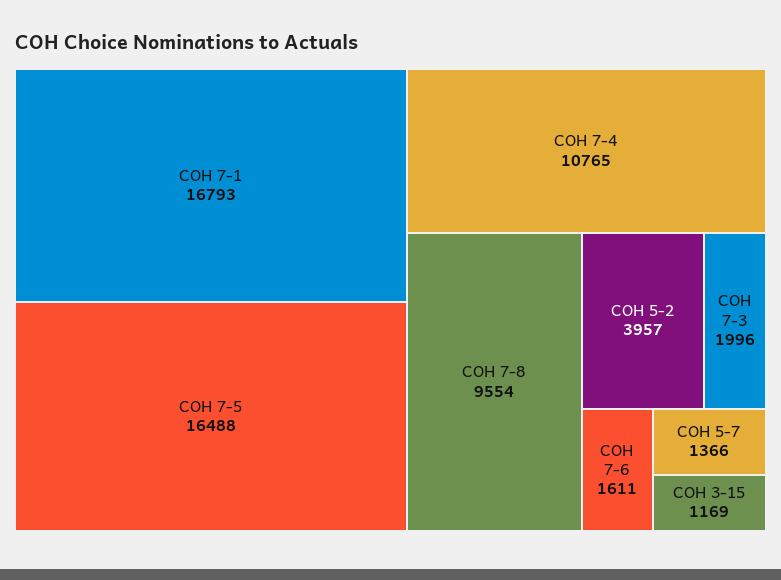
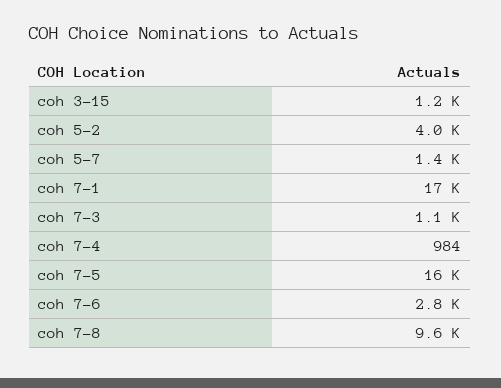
  {
    "COH 7-1": 16793,
    "COH 7-5": 16488,
-   "COH 7-4": 10765,
+   "COH 7-4": 984,
    "COH 7-8": 9554,
    "COH 5-2": 3957,
-   "COH 7-3": 1996,
+   "COH 7-3": 1100,
-   "COH 7-6": 1611,
+   "COH 7-6": 2800,
    "COH 5-7": 1366,
    "COH 3-15": 1169
  }

